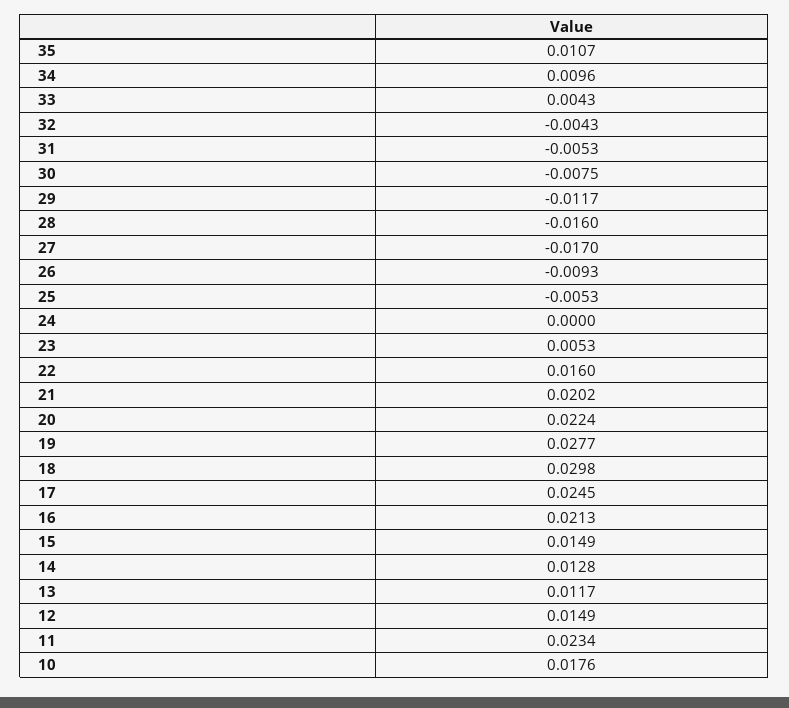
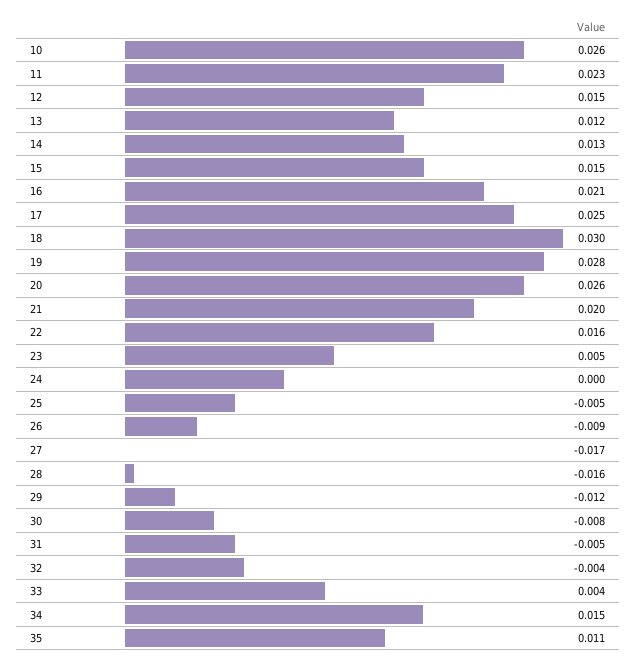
  {
    "35": 0.0107,
-   "34": 0.0096,
+   "34": 0.015,
    "33": 0.0043,
    "32": -0.0043,
    "31": -0.0053,
    "30": -0.0075,
    "29": -0.0117,
    "28": -0.016,
    "27": -0.017,
    "26": -0.0093,
    "25": -0.0053,
    "24": 0,
    "23": 0.0053,
    "22": 0.016,
    "21": 0.0202,
-   "20": 0.0224,
+   "20": 0.026,
    "19": 0.0277,
    "18": 0.0298,
    "17": 0.0245,
    "16": 0.0213,
    "15": 0.0149,
    "14": 0.0128,
    "13": 0.0117,
    "12": 0.0149,
    "11": 0.0234,
-   "10": 0.0176
+   "10": 0.026
  }

